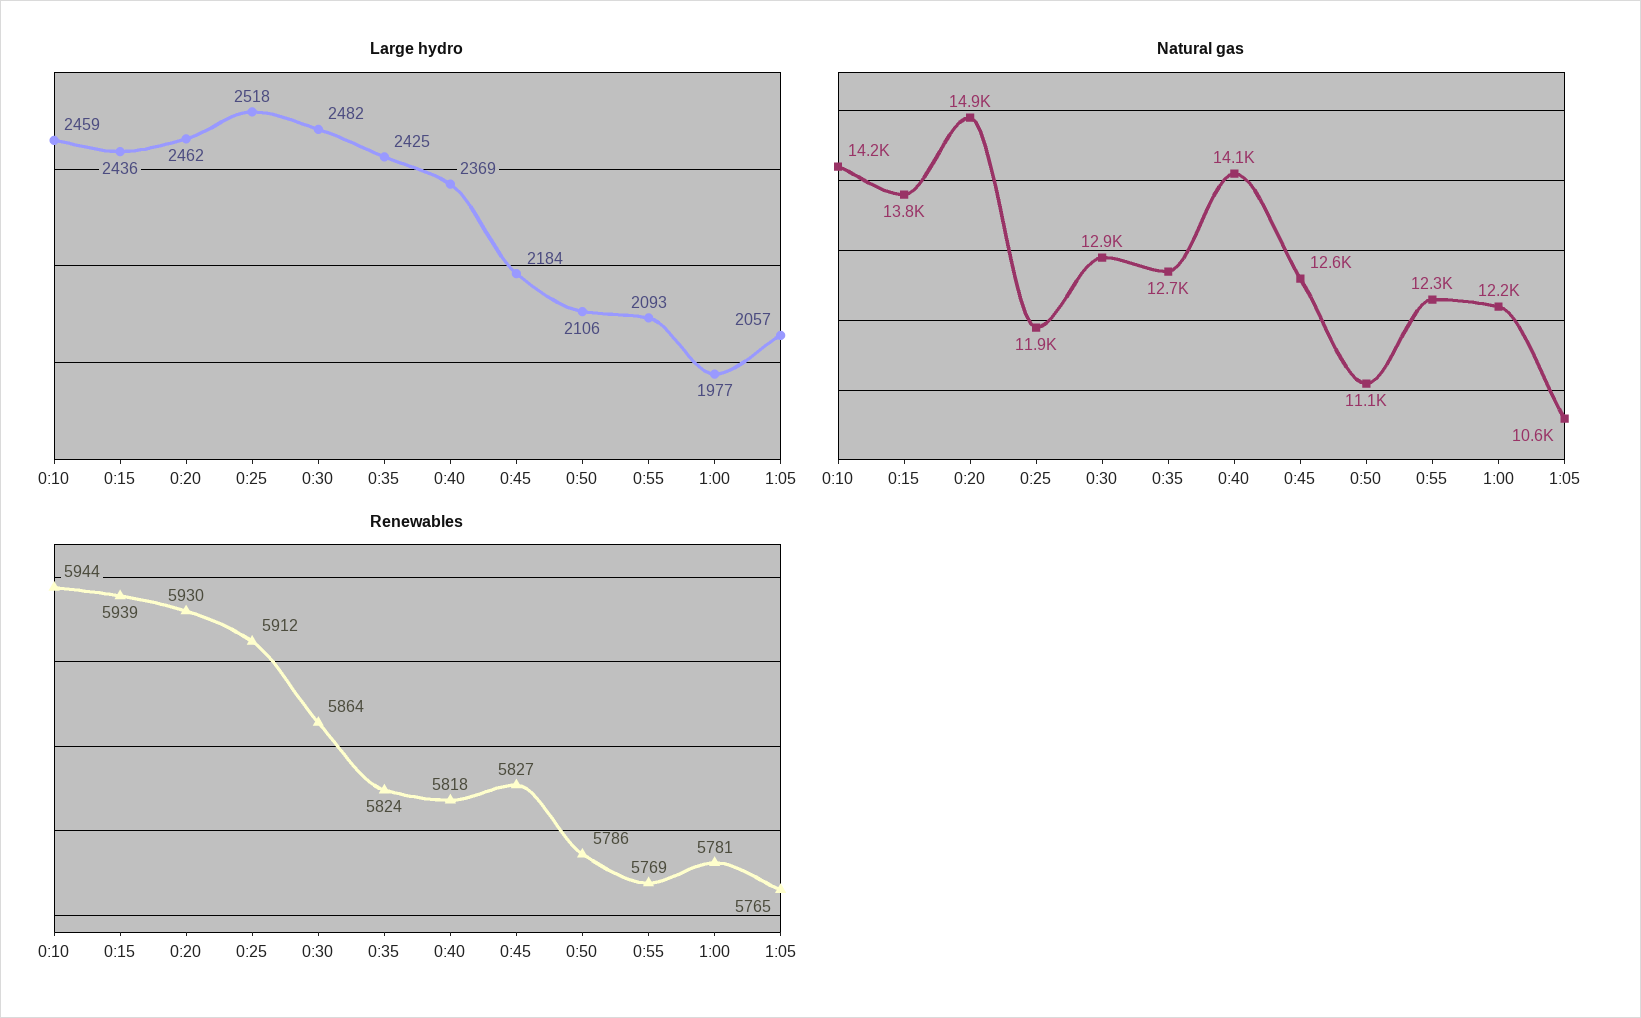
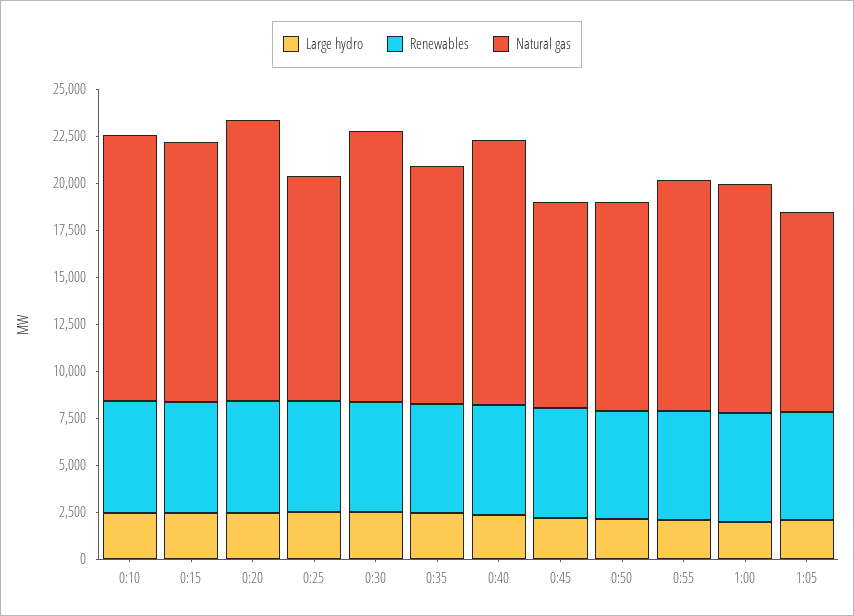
  {
    "Large hydro": {
      "0:10": 2459,
      "0:15": 2436,
      "0:20": 2462,
      "0:25": 2518,
      "0:30": 2482,
      "0:35": 2425,
      "0:40": 2369,
      "0:45": 2184,
      "0:50": 2106,
      "0:55": 2093,
      "1:00": 1977,
      "1:05": 2057
    },
    "Natural gas": {
      "0:10": 14200,
      "0:15": 13800,
      "0:20": 14900,
      "0:25": 11900,
-     "0:30": 12900,
+     "0:30": 14500,
      "0:35": 12700,
      "0:40": 14100,
-     "0:45": 12600,
+     "0:45": 11000,
      "0:50": 11100,
      "0:55": 12300,
      "1:00": 12200,
      "1:05": 10600
    },
    "Renewables": {
      "0:10": 5944,
      "0:15": 5939,
      "0:20": 5930,
      "0:25": 5912,
      "0:30": 5864,
      "0:35": 5824,
      "0:40": 5818,
      "0:45": 5827,
      "0:50": 5786,
      "0:55": 5769,
      "1:00": 5781,
      "1:05": 5765
    }
  }

